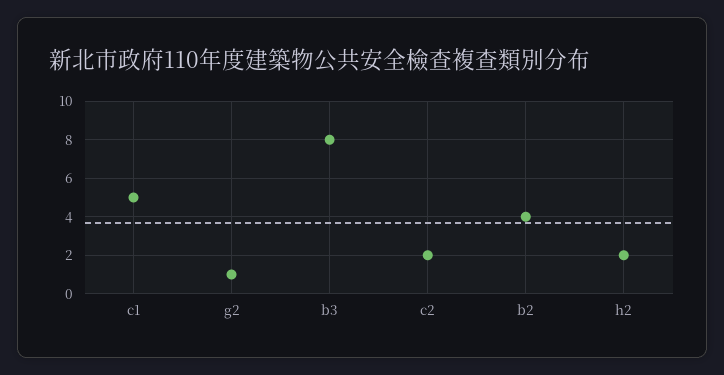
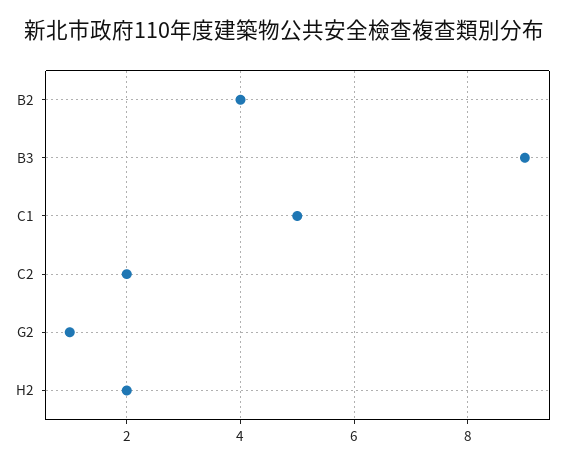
  {
    "c1": 5,
    "g2": 1,
-   "b3": 8,
+   "b3": 9,
    "c2": 2,
    "b2": 4,
    "h2": 2
  }

